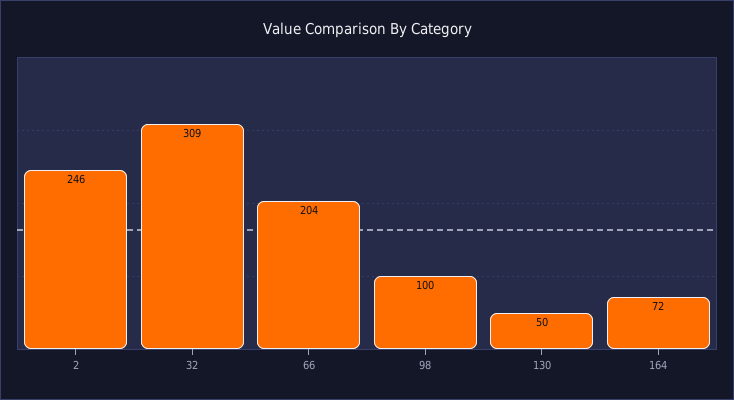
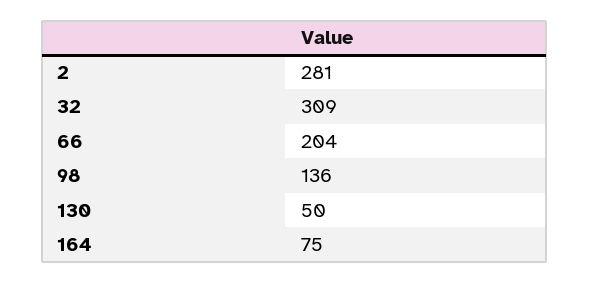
  {
-   "2": 246,
+   "2": 281,
    "32": 309,
    "66": 204,
-   "98": 100,
+   "98": 136,
    "130": 50,
-   "164": 72
+   "164": 75
  }

